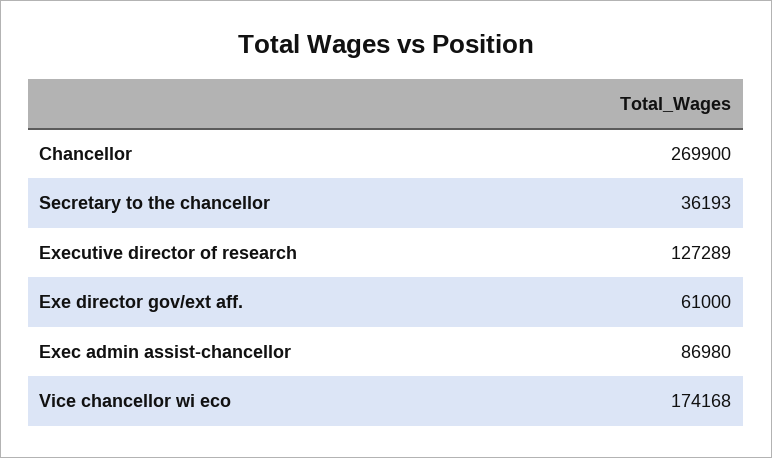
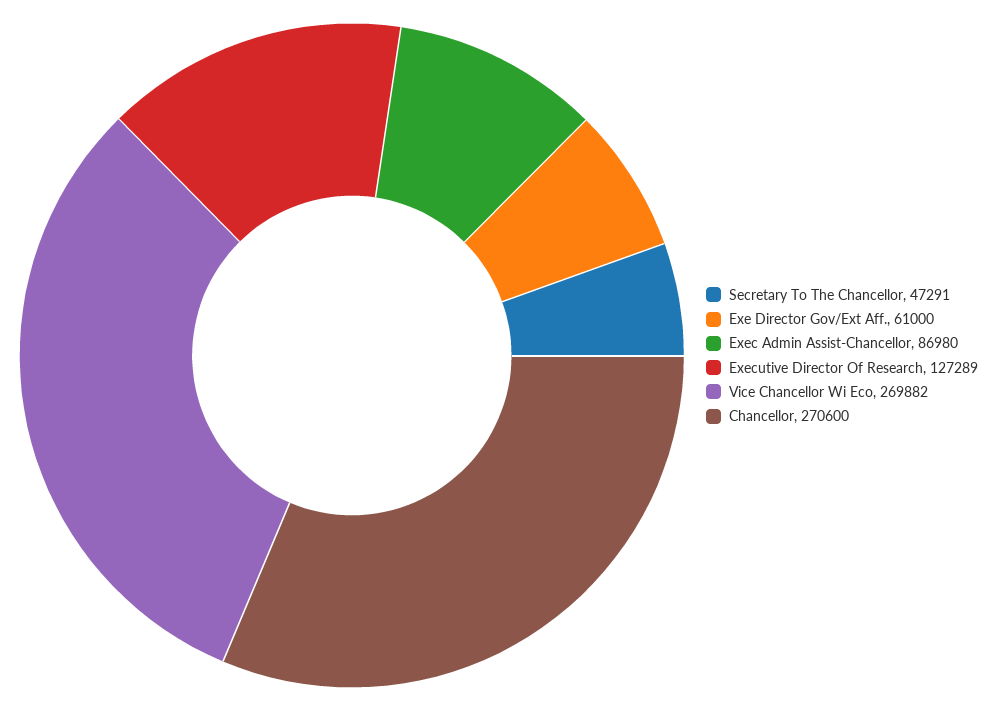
  {
-   "Chancellor": 269900,
+   "Chancellor": 270600,
-   "Secretary to the chancellor": 36193,
+   "Secretary to the chancellor": 47291,
    "Executive director of research": 127289,
    "Exe director gov/ext aff.": 61000,
    "Exec admin assist-chancellor": 86980,
-   "Vice chancellor wi eco": 174168
+   "Vice chancellor wi eco": 269882
  }

